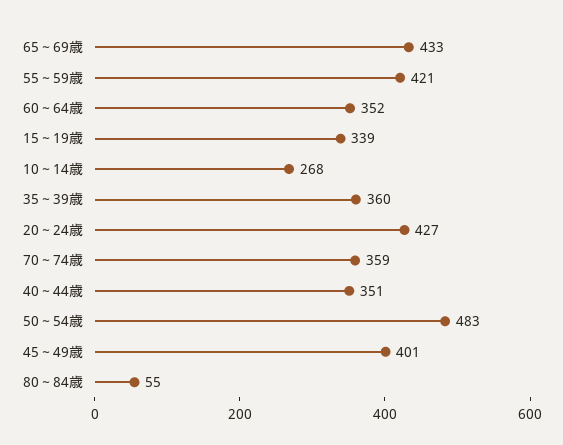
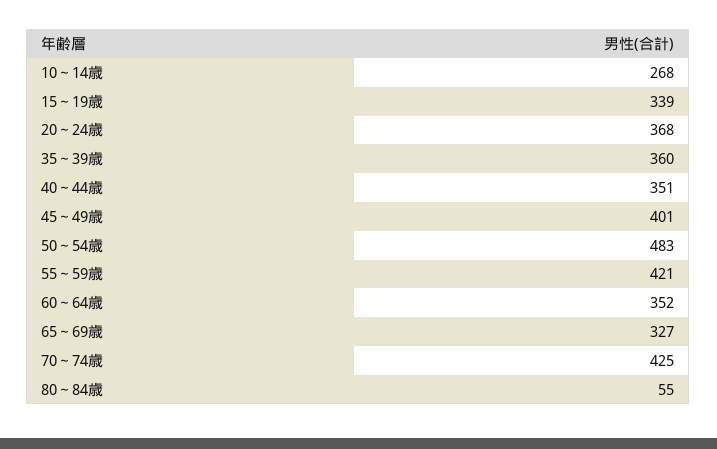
  {
-   "65～69歳": 433,
+   "65～69歳": 327,
    "55～59歳": 421,
    "60～64歳": 352,
    "15～19歳": 339,
    "10～14歳": 268,
    "35～39歳": 360,
-   "20～24歳": 427,
+   "20～24歳": 368,
-   "70～74歳": 359,
+   "70～74歳": 425,
    "40～44歳": 351,
    "50～54歳": 483,
    "45～49歳": 401,
    "80～84歳": 55
  }

